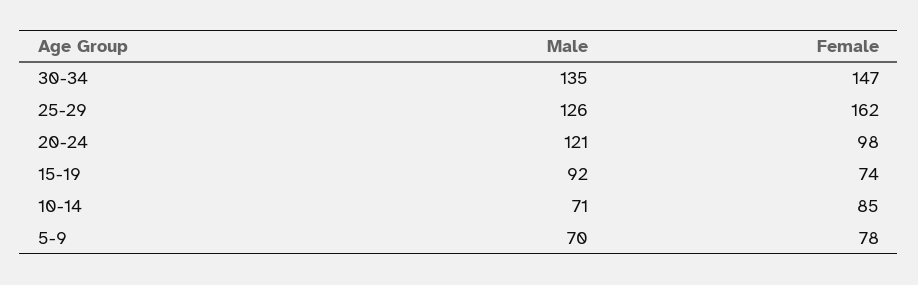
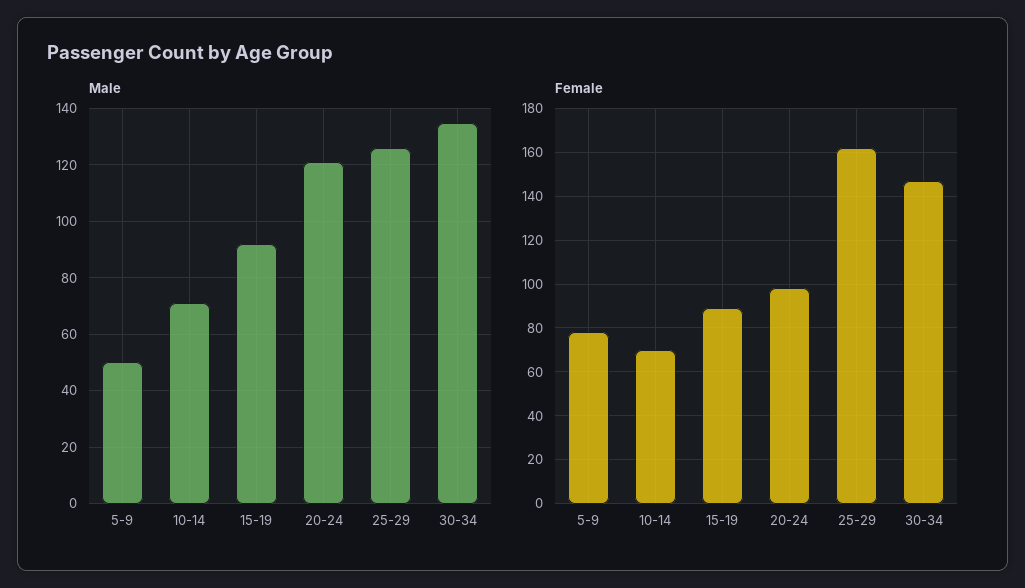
  {
    "Male": {
      "30-34": 135,
      "25-29": 126,
      "20-24": 121,
      "15-19": 92,
      "10-14": 71,
-     "5-9": 70
+     "5-9": 50
    },
    "Female": {
      "30-34": 147,
      "25-29": 162,
      "20-24": 98,
-     "15-19": 74,
+     "15-19": 90,
-     "10-14": 85,
+     "10-14": 70,
      "5-9": 78
    }
  }

